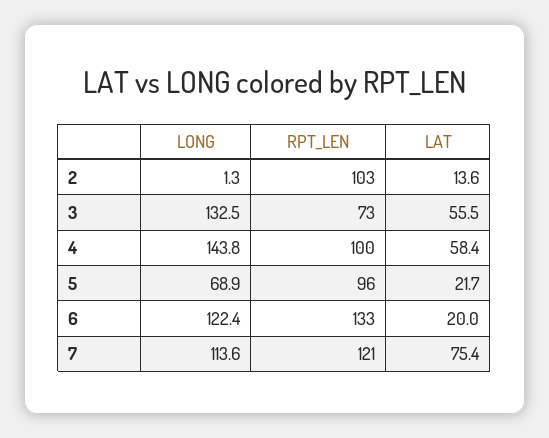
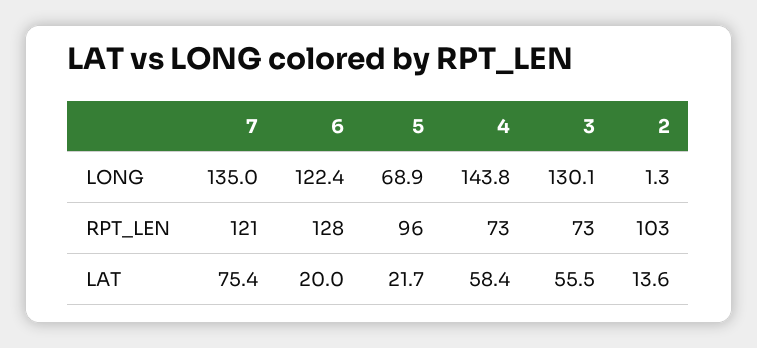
  {
    "LONG": {
      "2": 1.3,
-     "3": 132.5,
+     "3": 130.1,
      "4": 143.8,
      "5": 68.9,
      "6": 122.4,
-     "7": 113.6
+     "7": 135
    },
    "RPT_LEN": {
      "2": 103,
      "3": 73,
-     "4": 100,
+     "4": 73,
      "5": 96,
-     "6": 133,
+     "6": 128,
      "7": 121
    },
    "LAT": {
      "2": 13.6,
      "3": 55.5,
      "4": 58.4,
      "5": 21.7,
      "6": 20,
      "7": 75.4
    }
  }

